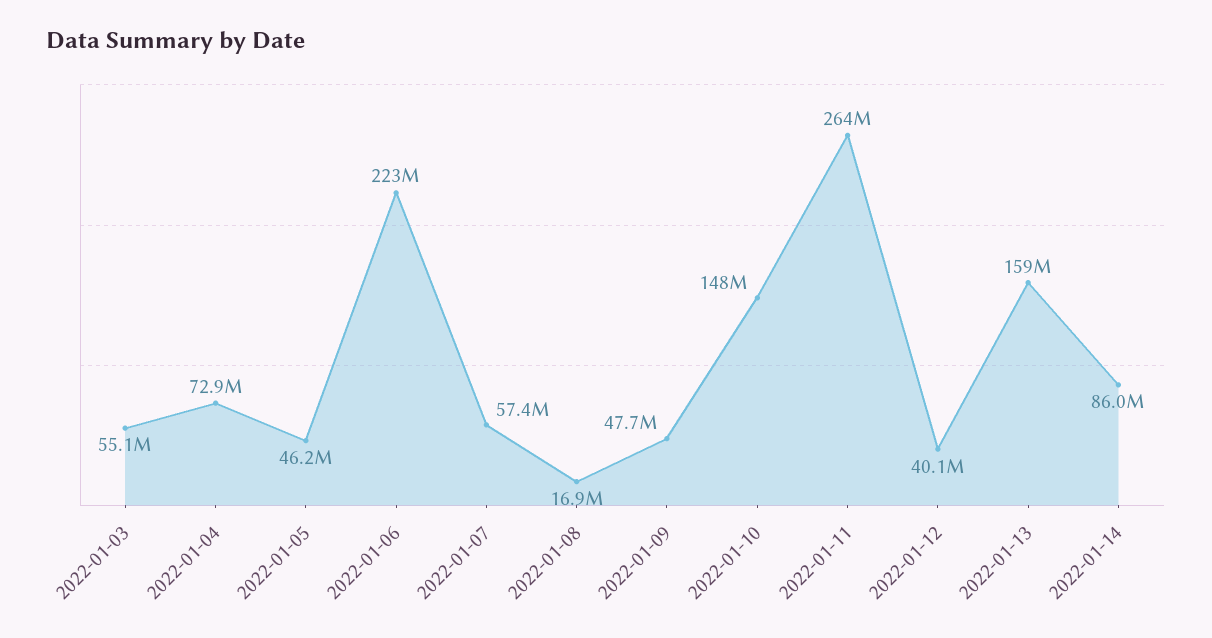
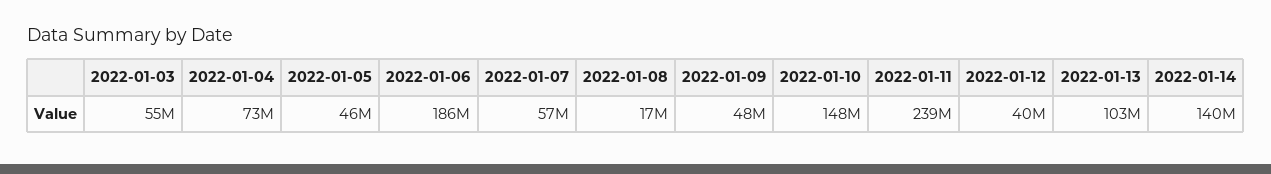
  {
    "2022-01-03": 55100000,
    "2022-01-04": 72900000,
    "2022-01-05": 46200000,
-   "2022-01-06": 223000000,
+   "2022-01-06": 186000000,
    "2022-01-07": 57400000,
    "2022-01-08": 16900000,
    "2022-01-09": 47700000,
    "2022-01-10": 148000000,
-   "2022-01-11": 264000000,
+   "2022-01-11": 239000000,
    "2022-01-12": 40100000,
-   "2022-01-13": 159000000,
+   "2022-01-13": 103000000,
-   "2022-01-14": 86000000
+   "2022-01-14": 140000000
  }

